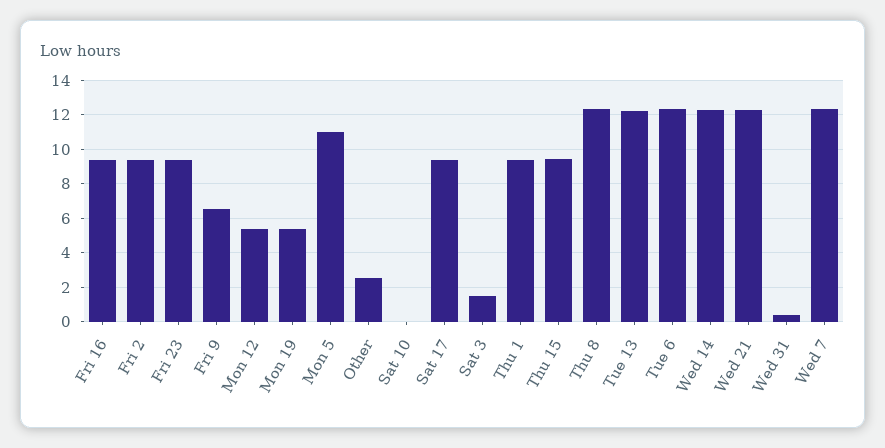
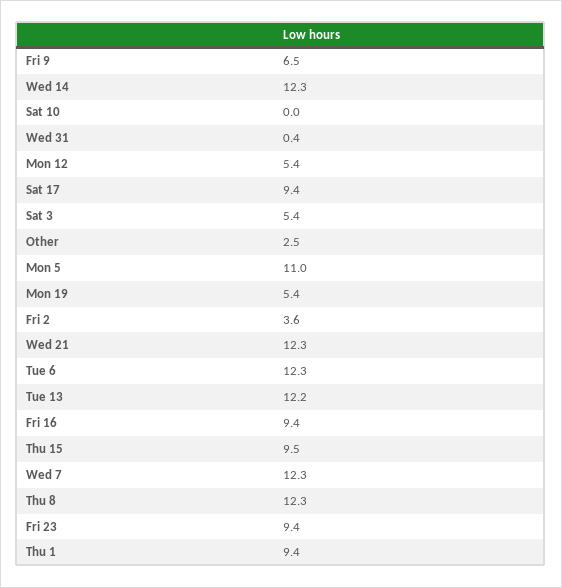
  {
    "Fri 16": 9.4,
-   "Fri 2": 9.5,
+   "Fri 2": 3.6,
    "Fri 23": 9.4,
    "Fri 9": 6.5,
    "Mon 12": 5.4,
    "Mon 19": 5.4,
    "Mon 5": 11,
    "Other": 2.5,
    "Sat 10": 0,
    "Sat 17": 9.4,
-   "Sat 3": 1.5,
+   "Sat 3": 5.4,
    "Thu 1": 9.4,
    "Thu 15": 9.5,
    "Thu 8": 12.3,
    "Tue 13": 12.2,
    "Tue 6": 12.3,
    "Wed 14": 12.3,
    "Wed 21": 12.3,
    "Wed 31": 0.4,
    "Wed 7": 12.3
  }

